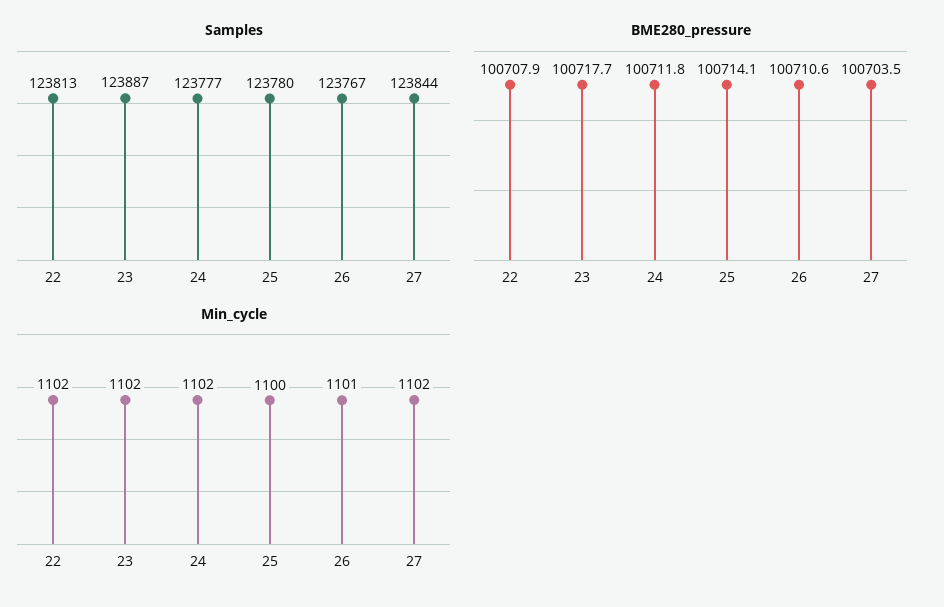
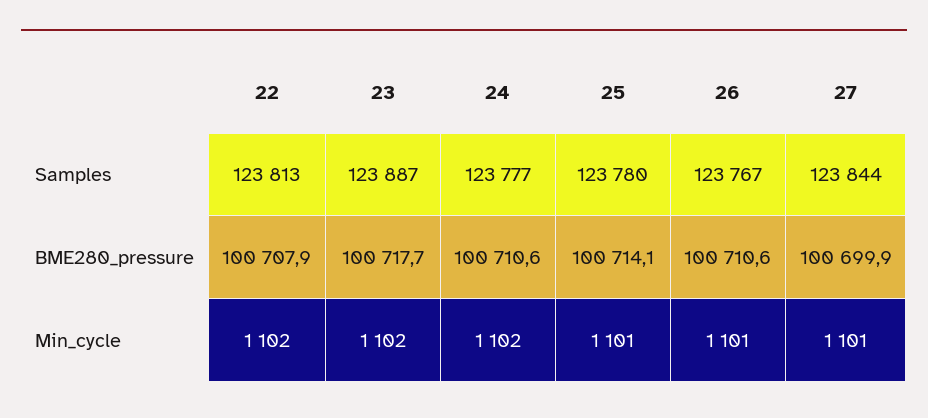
  {
    "Samples": {
      "22": 123813,
      "23": 123887,
      "24": 123777,
      "25": 123780,
      "26": 123767,
      "27": 123844
    },
    "BME280_pressure": {
      "22": 100707.9,
      "23": 100717.7,
-     "24": 100711.8,
+     "24": 100710.6,
      "25": 100714.1,
      "26": 100710.6,
-     "27": 100703.5
+     "27": 100699.9
    },
    "Min_cycle": {
      "22": 1102,
      "23": 1102,
      "24": 1102,
-     "25": 1100,
+     "25": 1101,
      "26": 1101,
-     "27": 1102
+     "27": 1101
    }
  }

